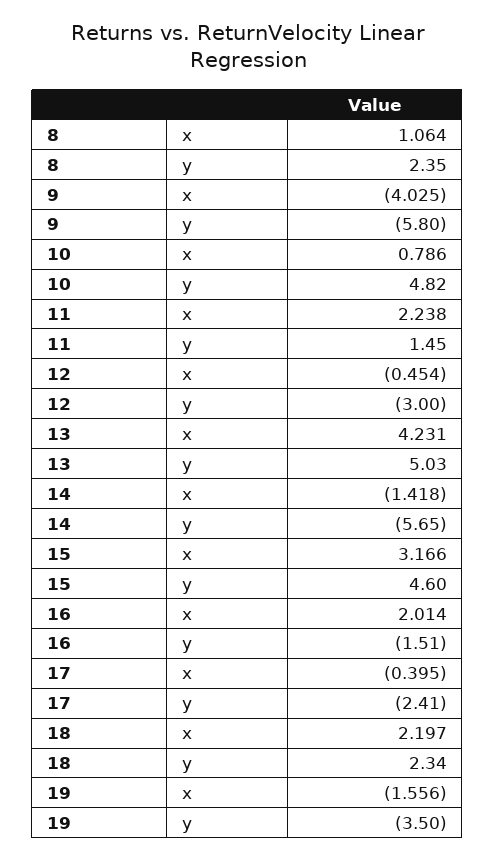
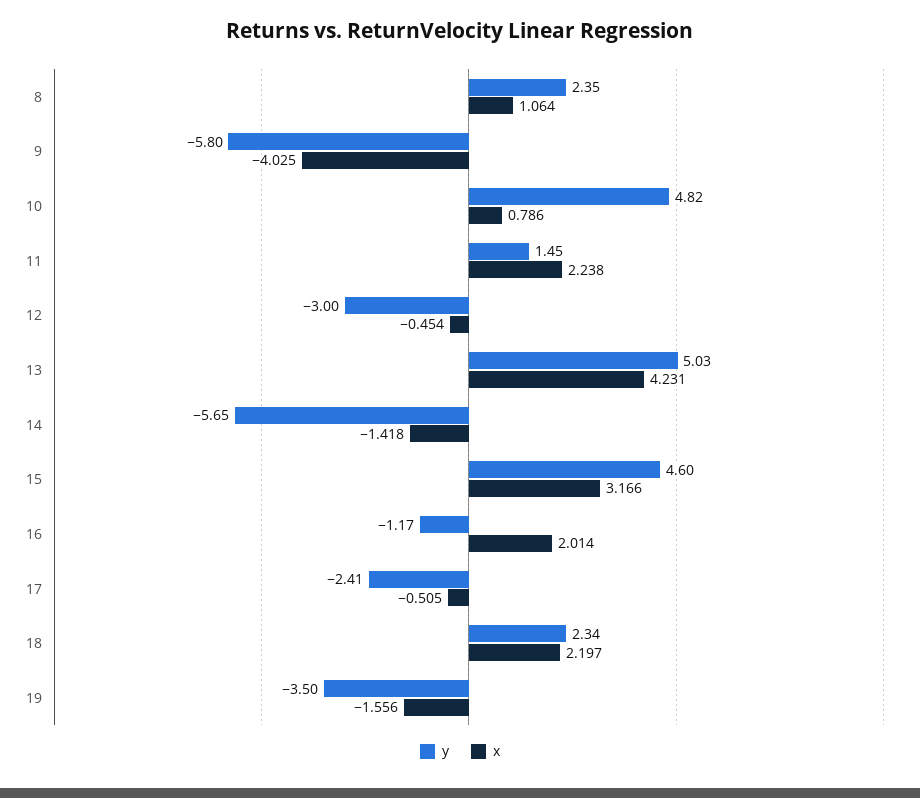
  {
    "x": {
      "8": 1.064,
      "9": -4.025,
      "10": 0.786,
      "11": 2.238,
      "12": -0.454,
      "13": 4.231,
      "14": -1.418,
      "15": 3.166,
      "16": 2.014,
-     "17": -0.395,
+     "17": -0.505,
      "18": 2.197,
      "19": -1.556
    },
    "y": {
      "8": 2.35,
      "9": -5.8,
      "10": 4.82,
      "11": 1.45,
      "12": -3,
      "13": 5.03,
      "14": -5.65,
      "15": 4.6,
-     "16": -1.51,
+     "16": -1.17,
      "17": -2.41,
      "18": 2.34,
      "19": -3.5
    }
  }

